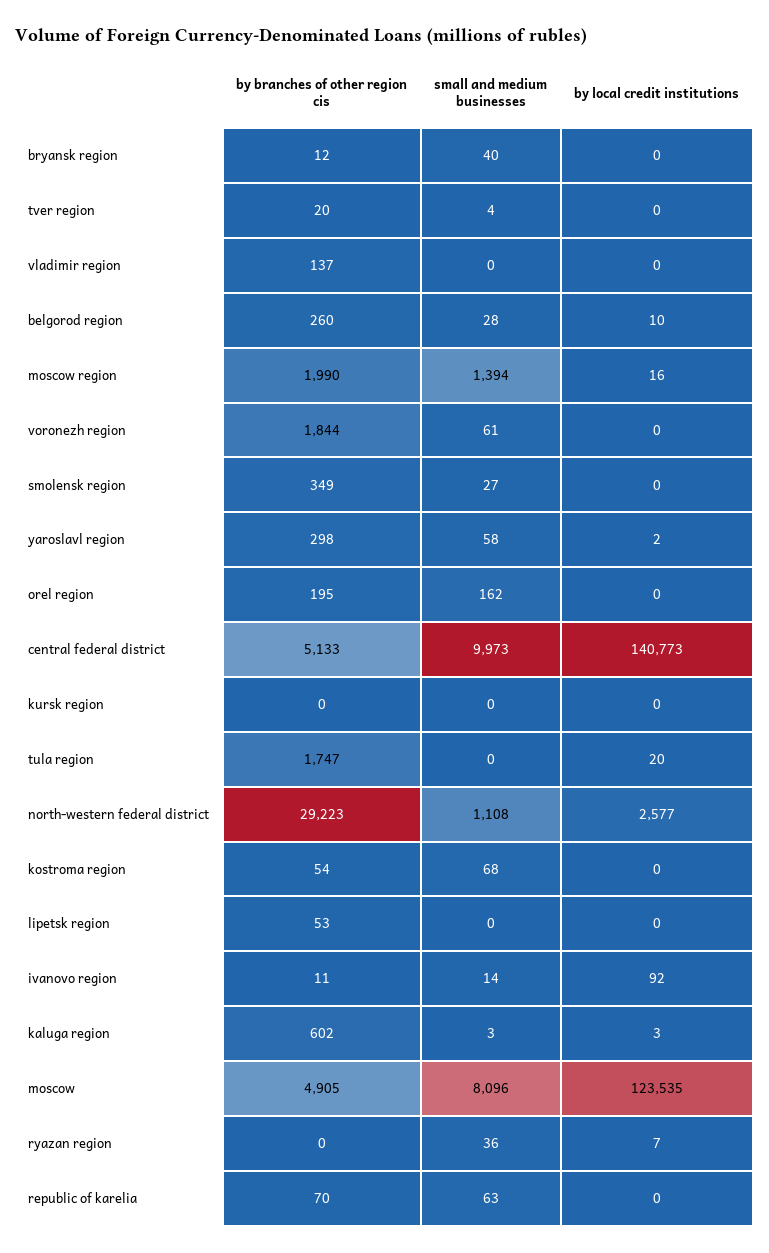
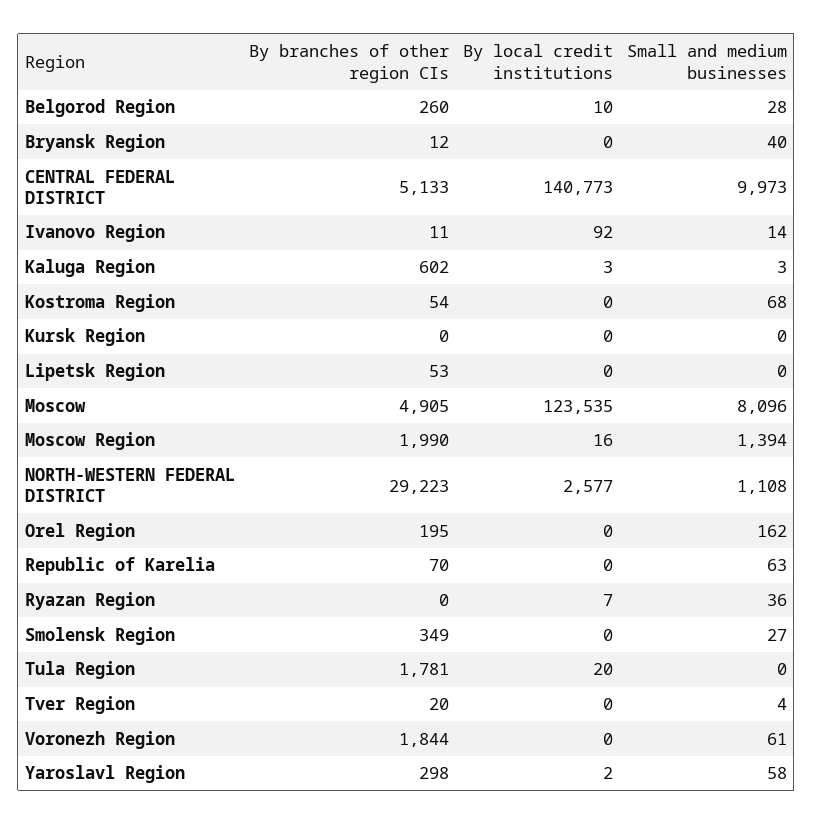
  {
    "by branches of other region cis": {
      "bryansk region": 12,
      "tver region": 20,
-     "vladimir region": 137,
      "belgorod region": 260,
      "moscow region": 1990,
      "voronezh region": 1844,
      "smolensk region": 349,
      "yaroslavl region": 298,
      "orel region": 195,
      "central federal district": 5133,
      "kursk region": 0,
-     "tula region": 1747,
+     "tula region": 1781,
      "north-western federal district": 29223,
      "kostroma region": 54,
      "lipetsk region": 53,
      "ivanovo region": 11,
      "kaluga region": 602,
      "moscow": 4905,
      "ryazan region": 0,
      "republic of karelia": 70
    },
    "small and medium businesses": {
      "bryansk region": 40,
      "tver region": 4,
-     "vladimir region": 0,
      "belgorod region": 28,
      "moscow region": 1394,
      "voronezh region": 61,
      "smolensk region": 27,
      "yaroslavl region": 58,
      "orel region": 162,
      "central federal district": 9973,
      "kursk region": 0,
      "tula region": 0,
      "north-western federal district": 1108,
      "kostroma region": 68,
      "lipetsk region": 0,
      "ivanovo region": 14,
      "kaluga region": 3,
      "moscow": 8096,
      "ryazan region": 36,
      "republic of karelia": 63
    },
    "by local credit institutions": {
      "bryansk region": 0,
      "tver region": 0,
-     "vladimir region": 0,
      "belgorod region": 10,
      "moscow region": 16,
      "voronezh region": 0,
      "smolensk region": 0,
      "yaroslavl region": 2,
      "orel region": 0,
      "central federal district": 140773,
      "kursk region": 0,
      "tula region": 20,
      "north-western federal district": 2577,
      "kostroma region": 0,
      "lipetsk region": 0,
      "ivanovo region": 92,
      "kaluga region": 3,
      "moscow": 123535,
      "ryazan region": 7,
      "republic of karelia": 0
    }
  }

